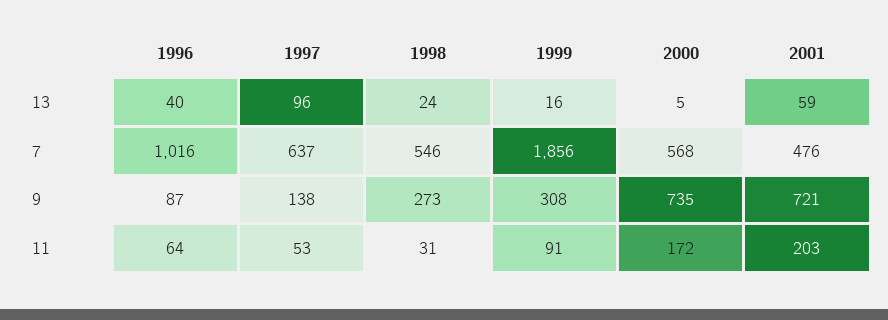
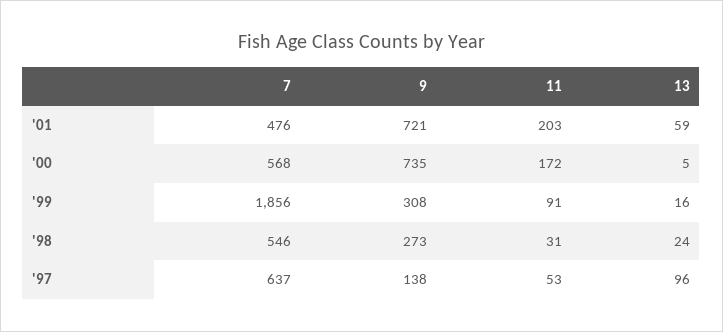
  {
-   "1996": {
-     "13": 40,
-     "7": 1016,
-     "9": 87,
-     "11": 64
-   },
    "1997": {
      "13": 96,
      "7": 637,
      "9": 138,
      "11": 53
    },
    "1998": {
      "13": 24,
      "7": 546,
      "9": 273,
      "11": 31
    },
    "1999": {
      "13": 16,
      "7": 1856,
      "9": 308,
      "11": 91
    },
    "2000": {
      "13": 5,
      "7": 568,
      "9": 735,
      "11": 172
    },
    "2001": {
      "13": 59,
      "7": 476,
      "9": 721,
      "11": 203
    }
  }

